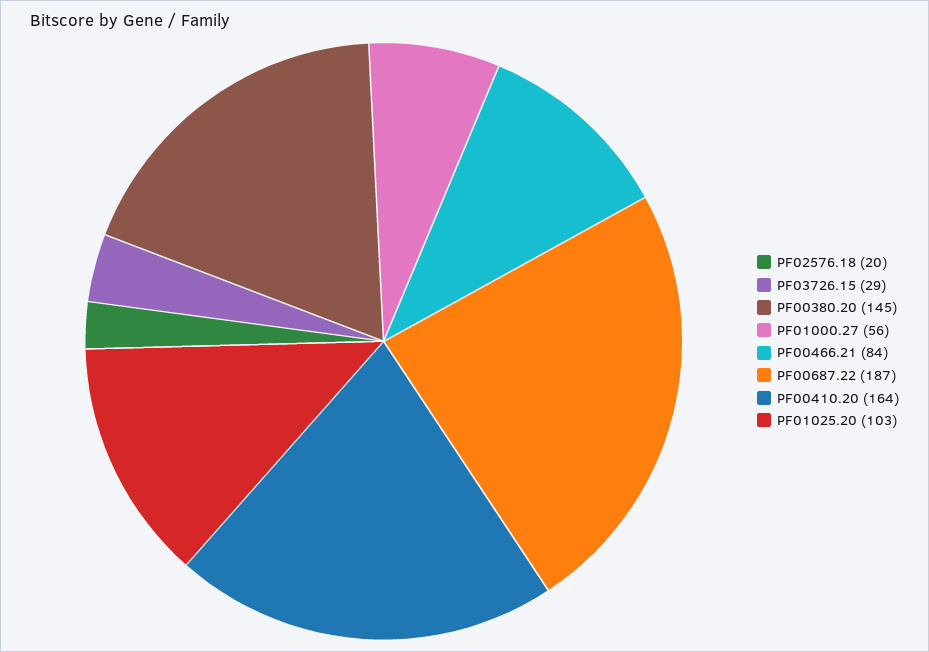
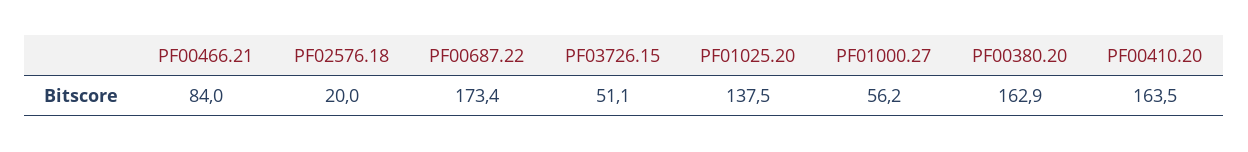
  {
    "PF02576.18": 20,
-   "PF03726.15": 29,
+   "PF03726.15": 51.1,
-   "PF00380.20": 145,
+   "PF00380.20": 162.9,
    "PF01000.27": 56.2,
    "PF00466.21": 84,
-   "PF00687.22": 187,
+   "PF00687.22": 173.4,
    "PF00410.20": 163.5,
-   "PF01025.20": 103
+   "PF01025.20": 137.5
  }

